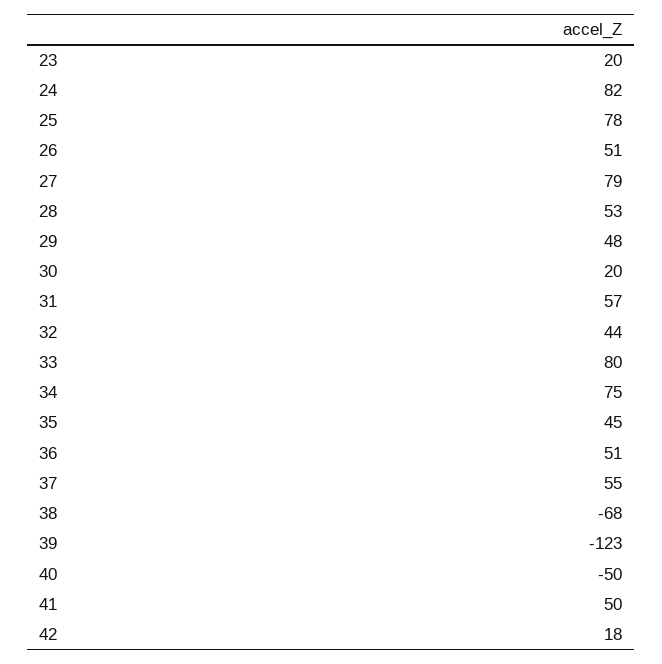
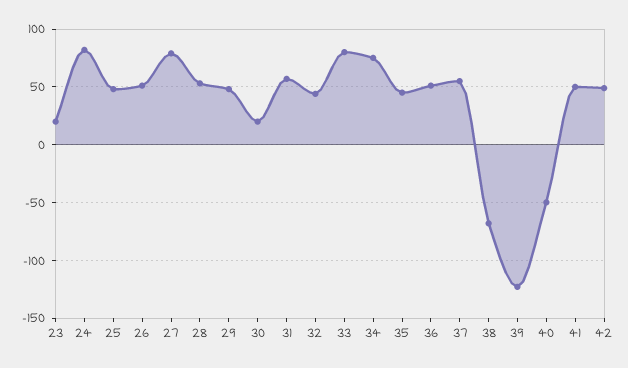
  {
    "23": 20,
    "24": 82,
-   "25": 78,
+   "25": 50,
    "26": 51,
    "27": 79,
    "28": 53,
    "29": 48,
    "30": 20,
    "31": 57,
    "32": 44,
    "33": 80,
    "34": 75,
    "35": 45,
    "36": 51,
    "37": 55,
    "38": -68,
    "39": -123,
    "40": -50,
    "41": 50,
-   "42": 18
+   "42": 50
  }

